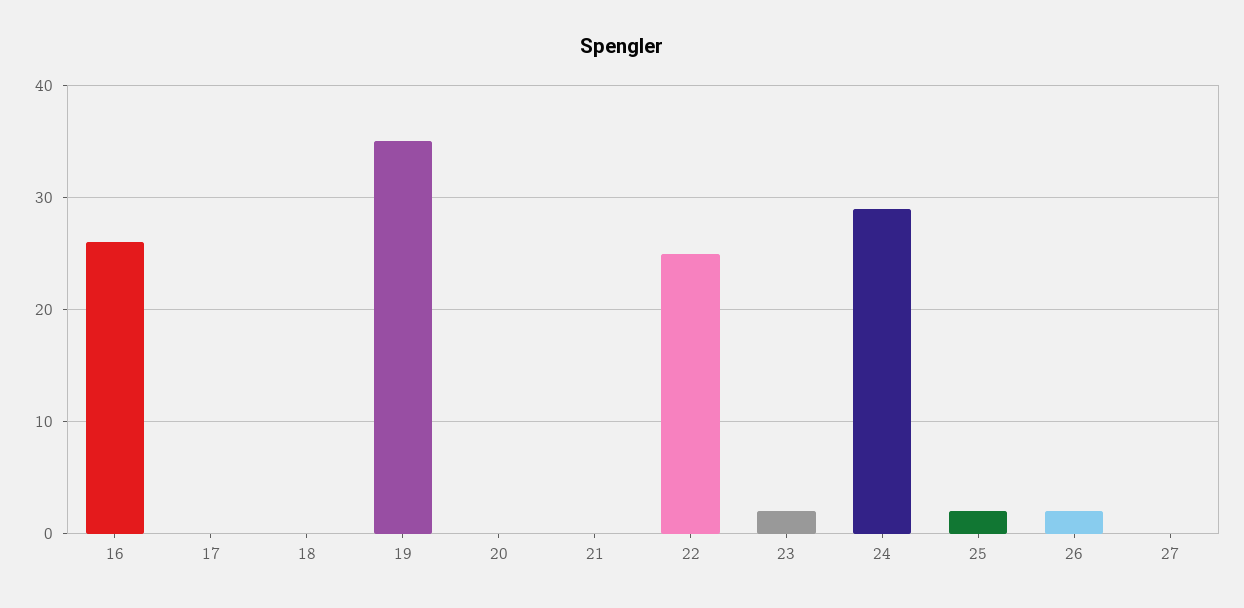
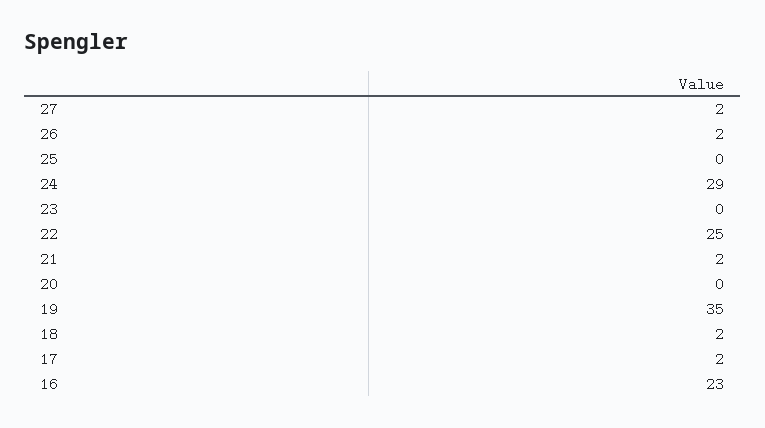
  {
-   "16": 26,
+   "16": 23,
-   "17": 0,
+   "17": 2,
-   "18": 0,
+   "18": 2,
    "19": 35,
    "20": 0,
-   "21": 0,
+   "21": 2,
    "22": 25,
-   "23": 2,
+   "23": 0,
    "24": 29,
-   "25": 2,
+   "25": 0,
    "26": 2,
-   "27": 0
+   "27": 2
  }

